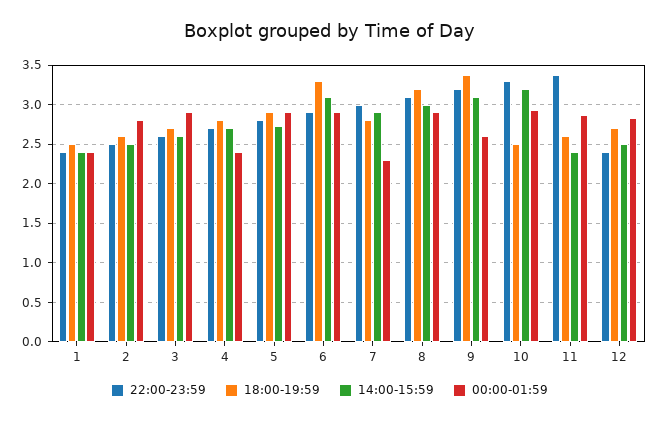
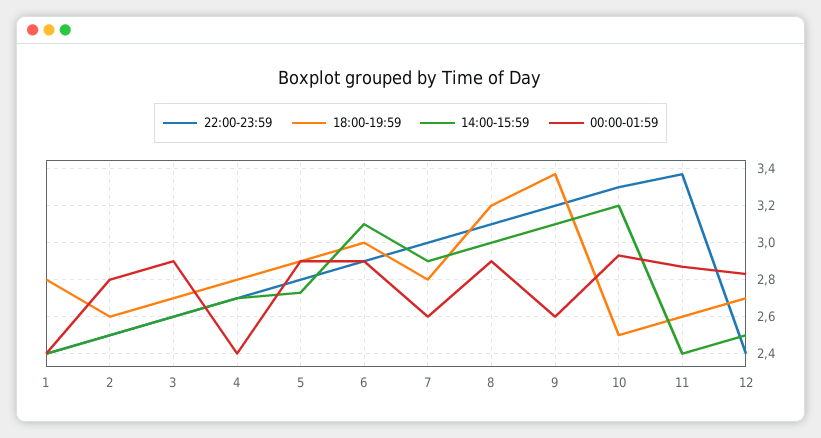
  {
    "22:00-23:59": {
      "1": 2.4,
      "2": 2.5,
      "3": 2.6,
      "4": 2.7,
      "5": 2.8,
      "6": 2.9,
      "7": 3,
      "8": 3.1,
      "9": 3.2,
      "10": 3.3,
      "11": 3.35,
      "12": 2.4
    },
    "18:00-19:59": {
-     "1": 2.5,
+     "1": 2.8,
      "2": 2.6,
      "3": 2.7,
      "4": 2.8,
      "5": 2.9,
-     "6": 3.3,
+     "6": 3,
      "7": 2.8,
      "8": 3.2,
      "9": 3.35,
      "10": 2.5,
      "11": 2.6,
      "12": 2.7
    },
    "14:00-15:59": {
      "1": 2.4,
      "2": 2.5,
      "3": 2.6,
      "4": 2.7,
      "5": 2.75,
      "6": 3.1,
      "7": 2.9,
      "8": 3,
      "9": 3.1,
      "10": 3.2,
      "11": 2.4,
      "12": 2.5
    },
    "00:00-01:59": {
      "1": 2.4,
      "2": 2.8,
      "3": 2.9,
      "4": 2.4,
      "5": 2.9,
      "6": 2.9,
-     "7": 2.3,
+     "7": 2.6,
      "8": 2.9,
      "9": 2.6,
      "10": 2.95,
      "11": 2.85,
      "12": 2.85
    }
  }

